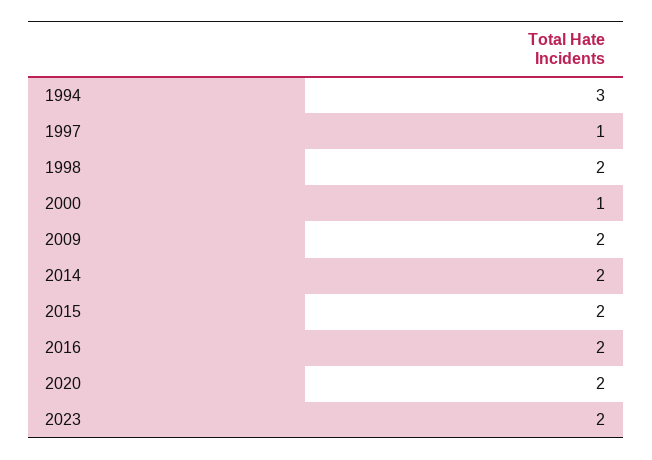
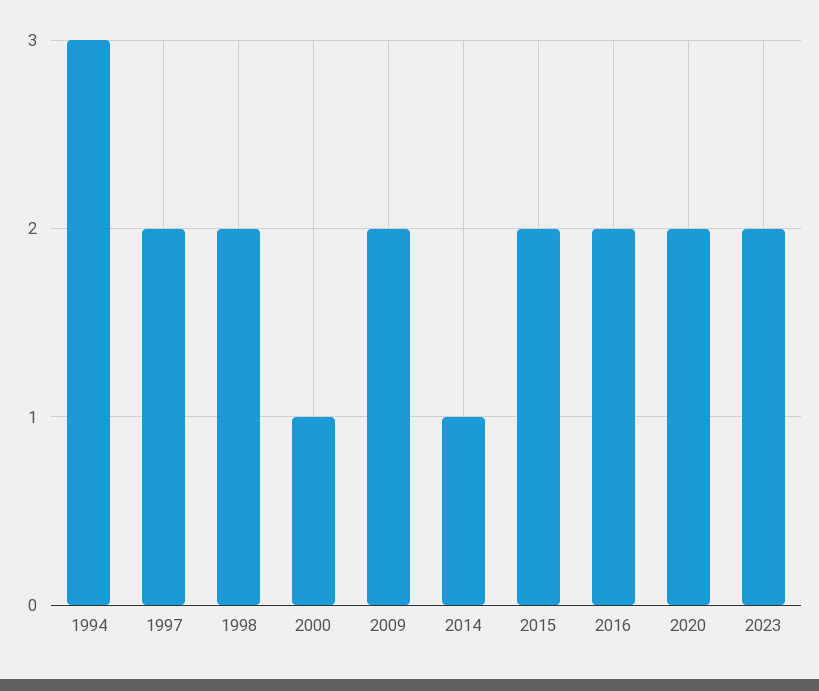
  {
    "1994": 3,
-   "1997": 1,
+   "1997": 2,
    "1998": 2,
    "2000": 1,
    "2009": 2,
-   "2014": 2,
+   "2014": 1,
    "2015": 2,
    "2016": 2,
    "2020": 2,
    "2023": 2
  }

